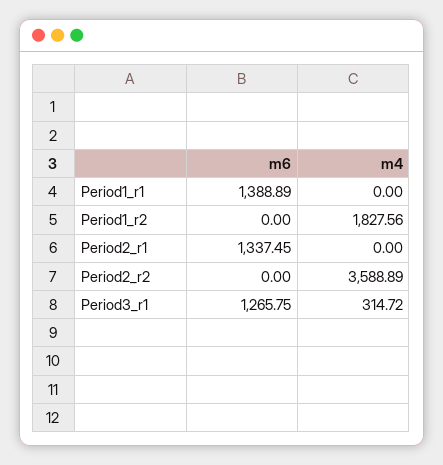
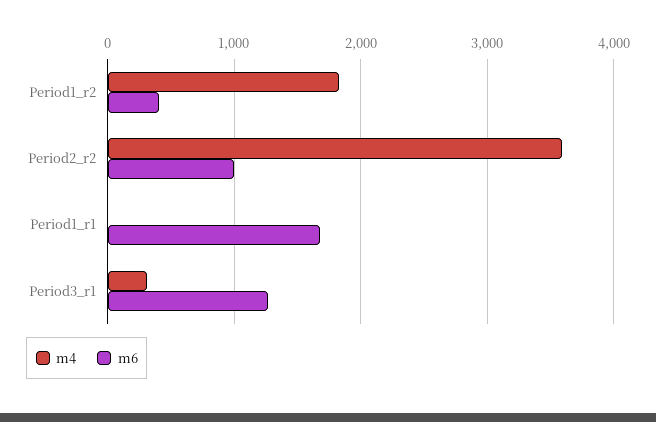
  {
    "m6": {
-     "Period1_r1": 1388.89,
+     "Period1_r1": 1700,
-     "Period1_r2": 0,
+     "Period1_r2": 400,
-     "Period2_r1": 1337.45,
-     "Period2_r2": 0,
+     "Period2_r2": 1000,
      "Period3_r1": 1265.75
    },
    "m4": {
      "Period1_r1": 0,
      "Period1_r2": 1827.56,
-     "Period2_r1": 0,
      "Period2_r2": 3588.89,
      "Period3_r1": 314.72
    }
  }

